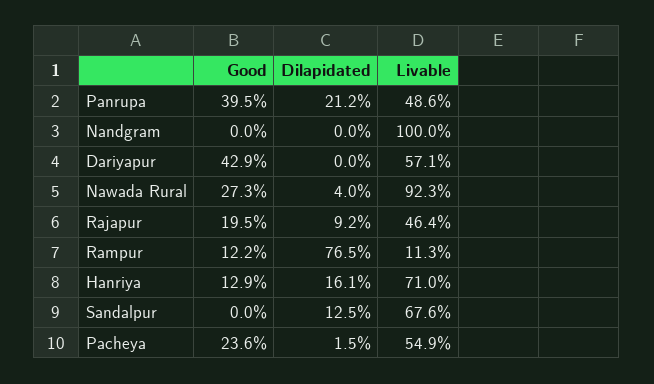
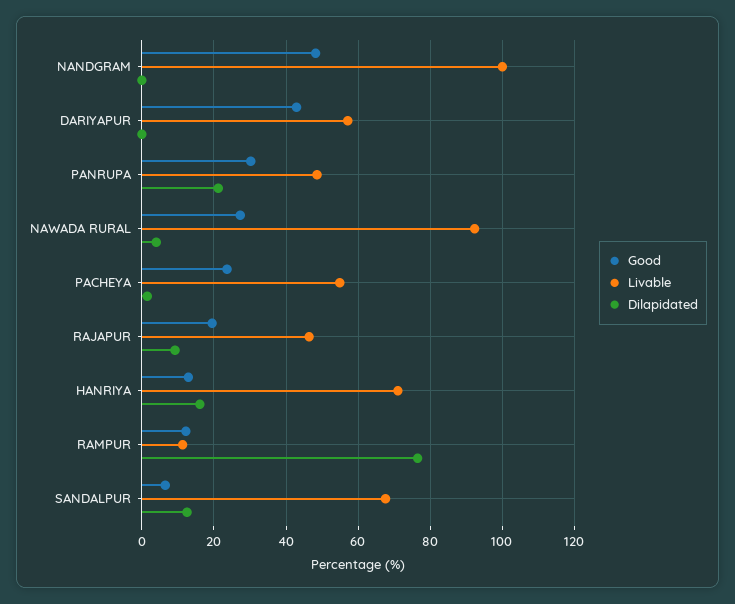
  {
    "Good": {
-     "Panrupa": 39.5,
+     "Panrupa": 30,
-     "Nandgram": 0,
+     "Nandgram": 48,
      "Dariyapur": 42.9,
      "Nawada Rural": 27.3,
      "Rajapur": 19.5,
      "Rampur": 12.2,
      "Hanriya": 12.9,
-     "Sandalpur": 0,
+     "Sandalpur": 6,
      "Pacheya": 23.6
    },
    "Dilapidated": {
      "Panrupa": 21.2,
      "Nandgram": 0,
      "Dariyapur": 0,
      "Nawada Rural": 4,
      "Rajapur": 9.2,
      "Rampur": 76.5,
      "Hanriya": 16.1,
      "Sandalpur": 12.5,
      "Pacheya": 1.5
    },
    "Livable": {
      "Panrupa": 48.6,
      "Nandgram": 100,
      "Dariyapur": 57.1,
      "Nawada Rural": 92.3,
      "Rajapur": 46.4,
      "Rampur": 11.3,
      "Hanriya": 71,
      "Sandalpur": 67.6,
      "Pacheya": 54.9
    }
  }

